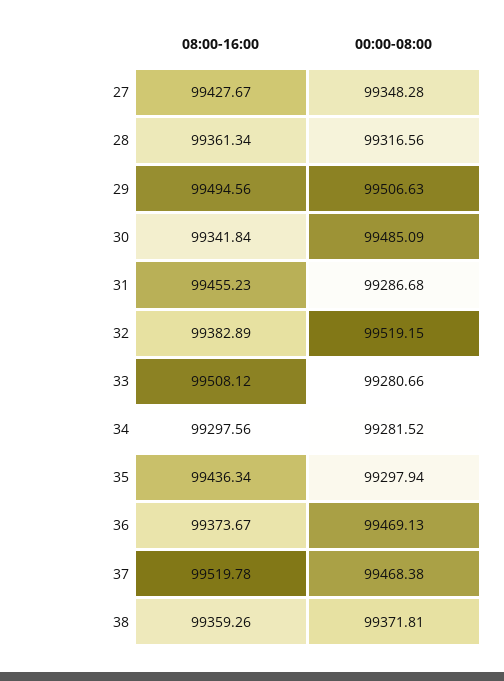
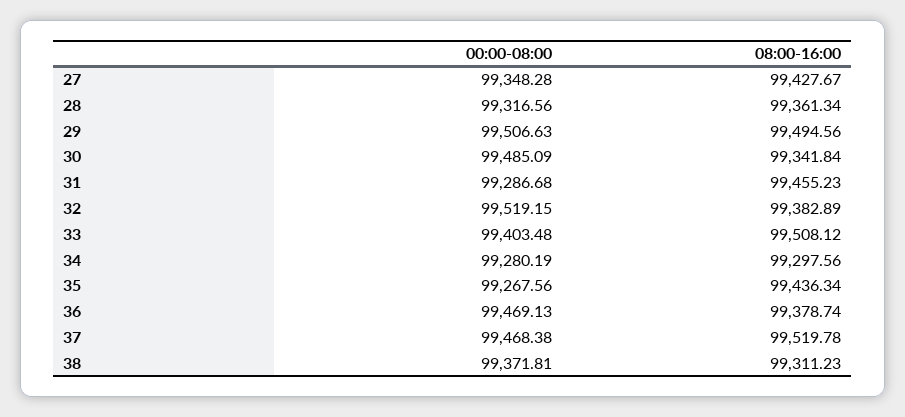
  {
    "08:00-16:00": {
      "27": 99427.67,
      "28": 99361.34,
      "29": 99494.56,
      "30": 99341.84,
      "31": 99455.23,
      "32": 99382.89,
      "33": 99508.12,
      "34": 99297.56,
      "35": 99436.34,
-     "36": 99373.67,
+     "36": 99378.74,
      "37": 99519.78,
-     "38": 99359.26
+     "38": 99311.23
    },
    "00:00-08:00": {
      "27": 99348.28,
      "28": 99316.56,
      "29": 99506.63,
      "30": 99485.09,
      "31": 99286.68,
      "32": 99519.15,
-     "33": 99280.66,
+     "33": 99403.48,
-     "34": 99281.52,
+     "34": 99280.19,
-     "35": 99297.94,
+     "35": 99267.56,
      "36": 99469.13,
      "37": 99468.38,
      "38": 99371.81
    }
  }

